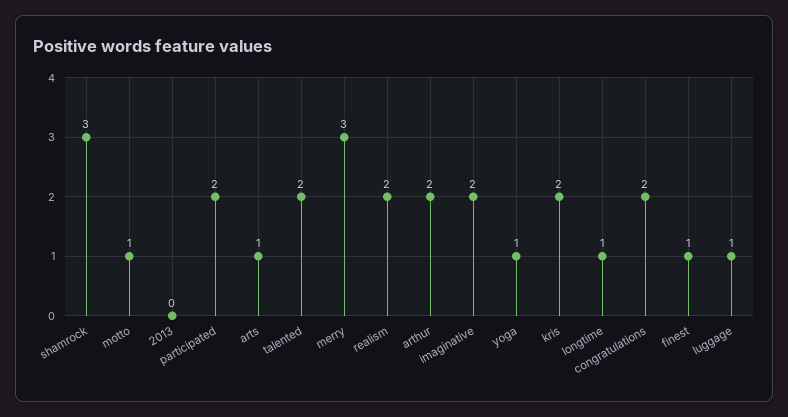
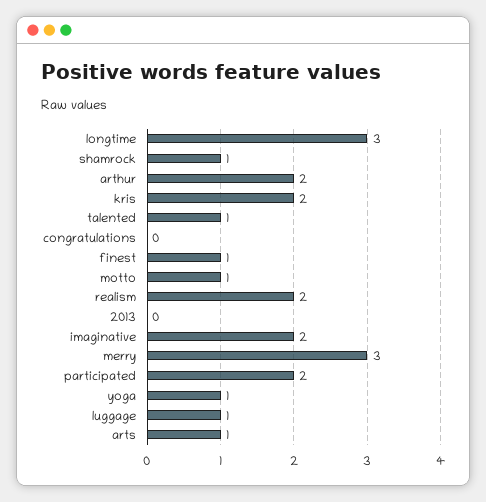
  {
-   "shamrock": 3,
+   "shamrock": 1,
    "motto": 1,
    "2013": 0,
    "participated": 2,
    "arts": 1,
-   "talented": 2,
+   "talented": 1,
    "merry": 3,
    "realism": 2,
    "arthur": 2,
    "imaginative": 2,
    "yoga": 1,
    "kris": 2,
-   "longtime": 1,
+   "longtime": 3,
-   "congratulations": 2,
+   "congratulations": 0,
    "finest": 1,
    "luggage": 1
  }

